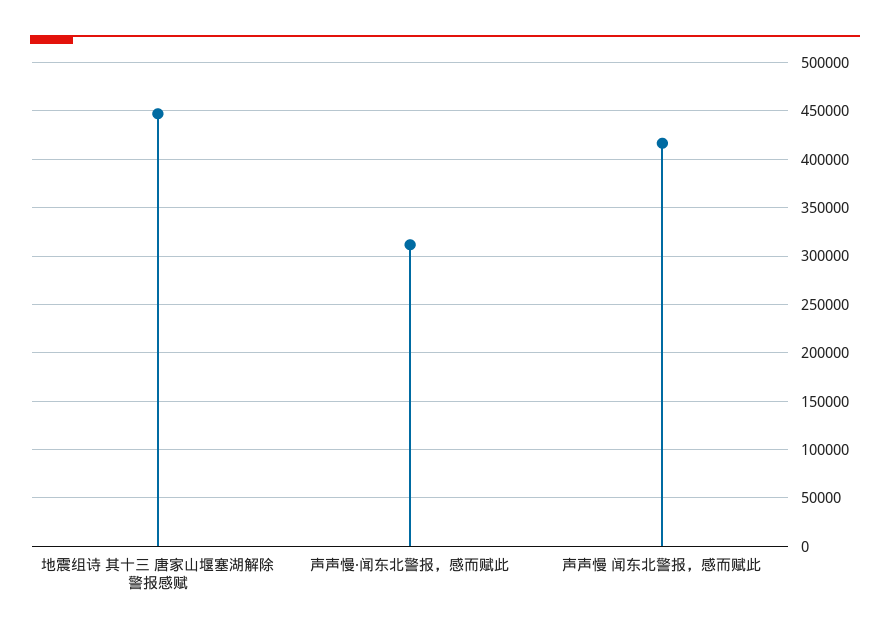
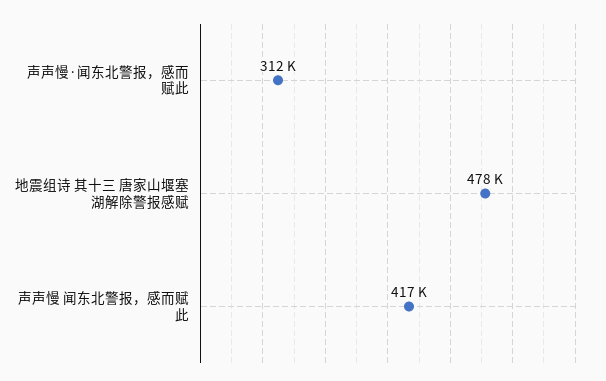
  {
-   "地震组诗 其十三 唐家山堰塞湖解除警报感赋": 450000,
+   "地震组诗 其十三 唐家山堰塞湖解除警报感赋": 478000,
    "声声慢·闻东北警报，感而赋此": 312000,
    "声声慢 闻东北警报，感而赋此": 417000
  }

